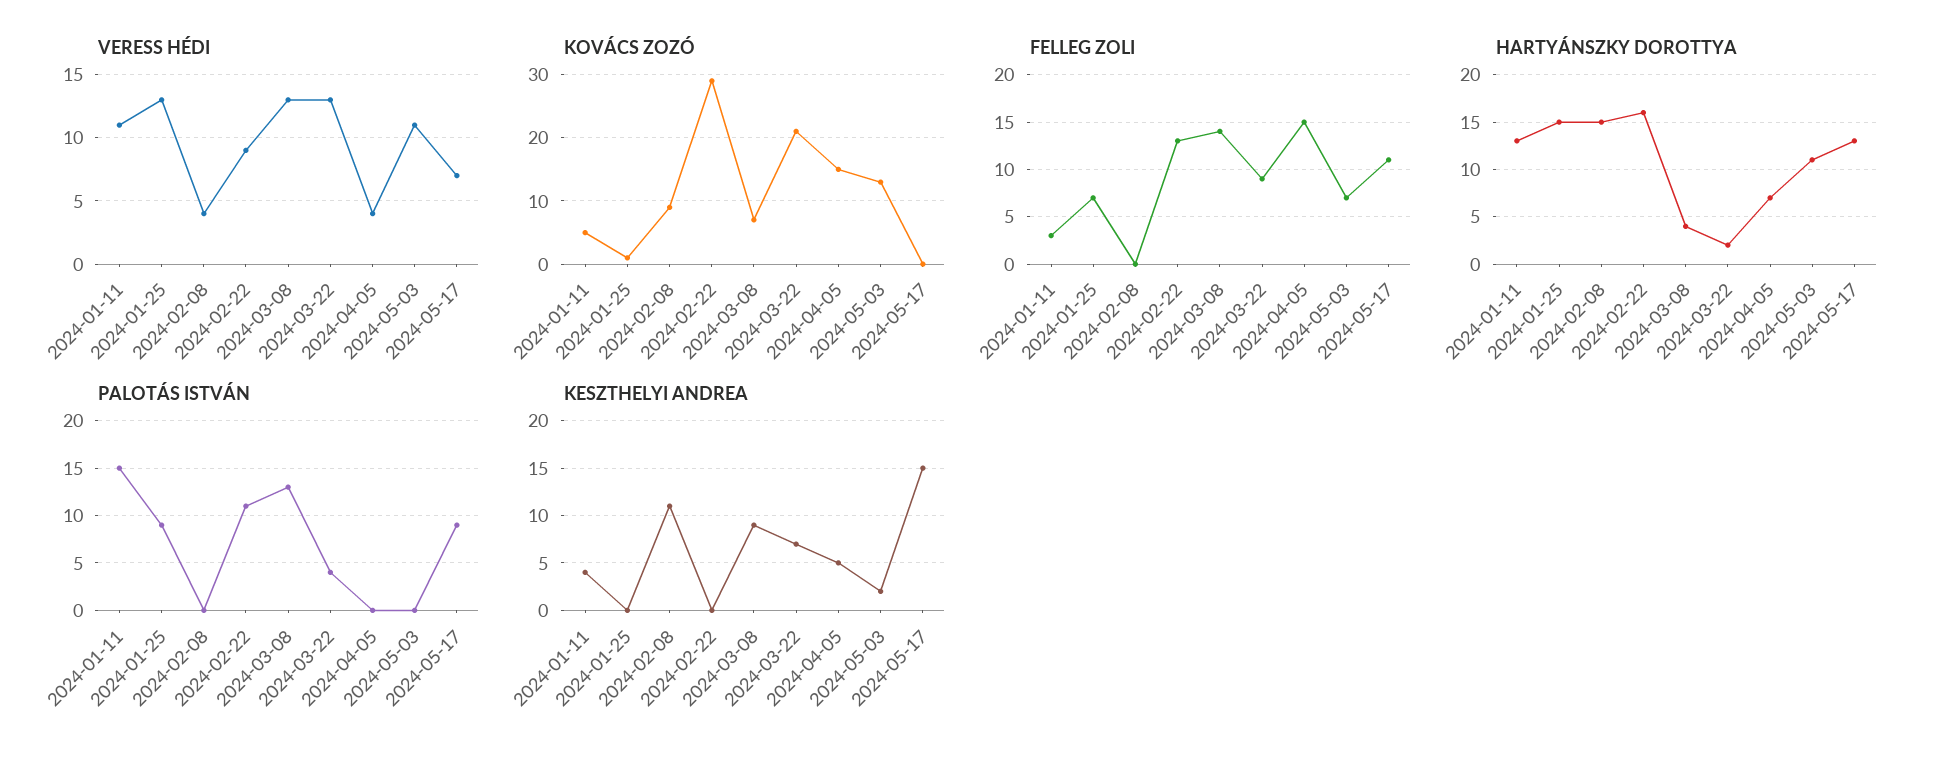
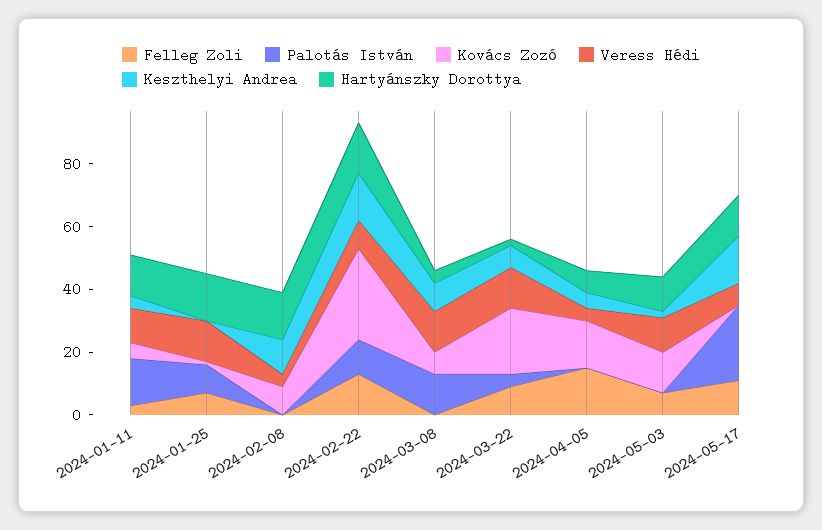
  {
    "VERESS HÉDI": {
      "2024-01-11": 11,
      "2024-01-25": 13,
      "2024-02-08": 4,
      "2024-02-22": 9,
      "2024-03-08": 13,
      "2024-03-22": 13,
      "2024-04-05": 4,
      "2024-05-03": 11,
      "2024-05-17": 7
    },
    "KOVÁCS ZOZÓ": {
      "2024-01-11": 5,
      "2024-01-25": 1,
      "2024-02-08": 9,
      "2024-02-22": 29,
      "2024-03-08": 7,
      "2024-03-22": 21,
      "2024-04-05": 15,
      "2024-05-03": 13,
      "2024-05-17": 0
    },
    "FELLEG ZOLI": {
      "2024-01-11": 3,
      "2024-01-25": 7,
      "2024-02-08": 0,
      "2024-02-22": 13,
-     "2024-03-08": 14,
+     "2024-03-08": 0,
      "2024-03-22": 9,
      "2024-04-05": 15,
      "2024-05-03": 7,
      "2024-05-17": 11
    },
    "HARTYÁNSZKY DOROTTYA": {
      "2024-01-11": 13,
      "2024-01-25": 15,
      "2024-02-08": 15,
      "2024-02-22": 16,
      "2024-03-08": 4,
      "2024-03-22": 2,
      "2024-04-05": 7,
      "2024-05-03": 11,
      "2024-05-17": 13
    },
    "PALOTÁS ISTVÁN": {
      "2024-01-11": 15,
      "2024-01-25": 9,
      "2024-02-08": 0,
      "2024-02-22": 11,
      "2024-03-08": 13,
      "2024-03-22": 4,
      "2024-04-05": 0,
      "2024-05-03": 0,
-     "2024-05-17": 9
+     "2024-05-17": 25
    },
    "KESZTHELYI ANDREA": {
      "2024-01-11": 4,
      "2024-01-25": 0,
      "2024-02-08": 11,
-     "2024-02-22": 0,
+     "2024-02-22": 15,
      "2024-03-08": 9,
      "2024-03-22": 7,
      "2024-04-05": 5,
      "2024-05-03": 2,
      "2024-05-17": 15
    }
  }

